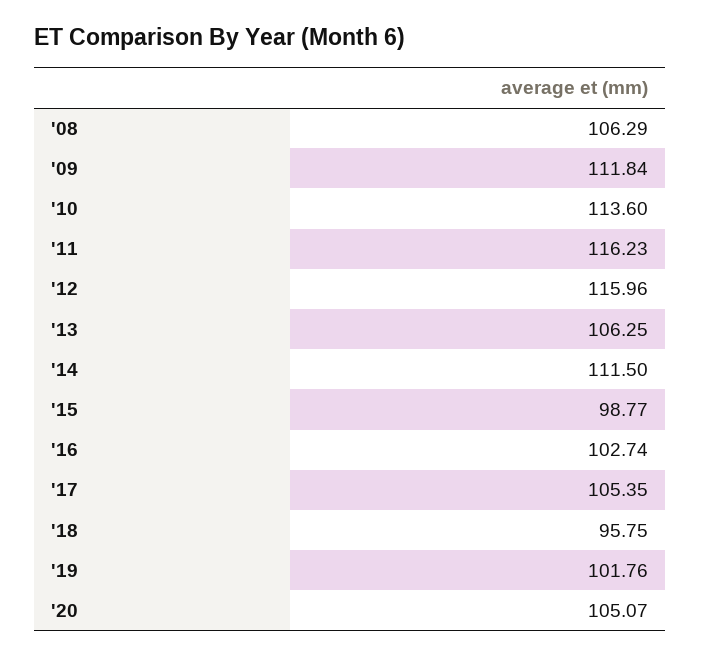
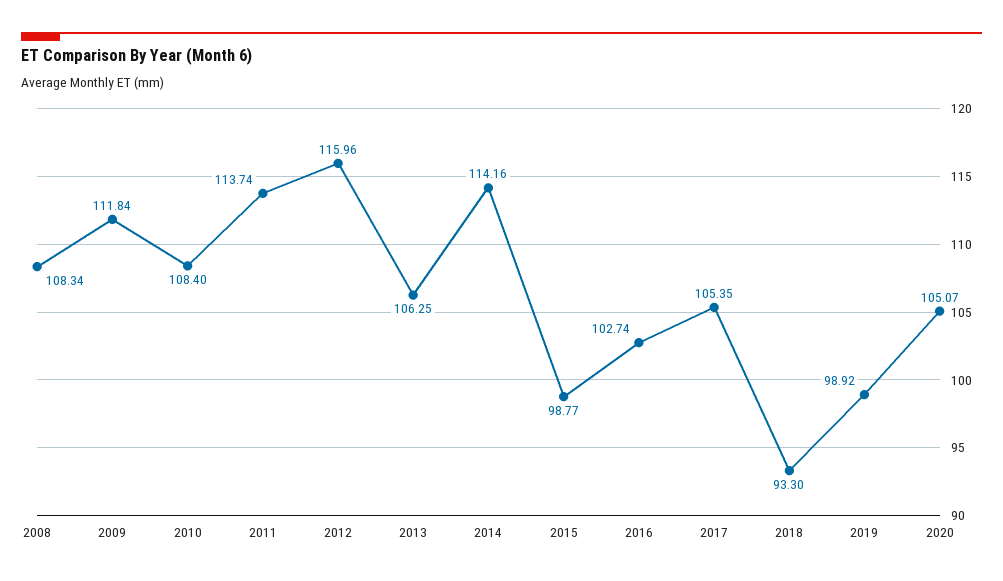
  {
-   "'08": 106.29,
+   "'08": 108.34,
    "'09": 111.84,
-   "'10": 113.6,
+   "'10": 108.4,
-   "'11": 116.23,
+   "'11": 113.74,
    "'12": 115.96,
    "'13": 106.25,
-   "'14": 111.5,
+   "'14": 114.16,
    "'15": 98.77,
    "'16": 102.74,
    "'17": 105.35,
-   "'18": 95.75,
+   "'18": 93.3,
-   "'19": 101.76,
+   "'19": 98.92,
    "'20": 105.07
  }

